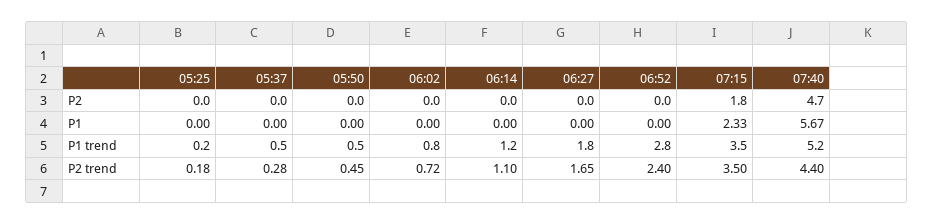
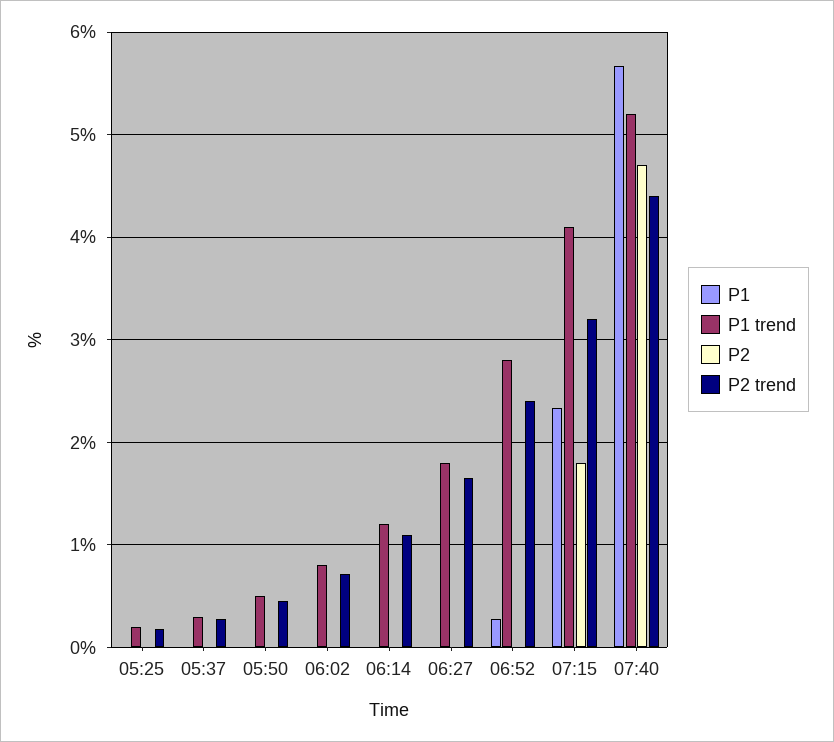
  {
    "P2": {
      "05:25": 0,
      "05:37": 0,
      "05:50": 0,
      "06:02": 0,
      "06:14": 0,
      "06:27": 0,
      "06:52": 0,
      "07:15": 1.8,
      "07:40": 4.7
    },
    "P1": {
      "05:25": 0,
      "05:37": 0,
      "05:50": 0,
      "06:02": 0,
      "06:14": 0,
      "06:27": 0,
-     "06:52": 0,
+     "06:52": 0.3,
      "07:15": 2.33,
      "07:40": 5.67
    },
    "P1 trend": {
      "05:25": 0.2,
-     "05:37": 0.5,
+     "05:37": 0.3,
      "05:50": 0.5,
      "06:02": 0.8,
      "06:14": 1.2,
      "06:27": 1.8,
      "06:52": 2.8,
-     "07:15": 3.5,
+     "07:15": 4.1,
      "07:40": 5.2
    },
    "P2 trend": {
      "05:25": 0.18,
      "05:37": 0.28,
      "05:50": 0.45,
      "06:02": 0.72,
      "06:14": 1.1,
      "06:27": 1.65,
      "06:52": 2.4,
-     "07:15": 3.5,
+     "07:15": 3.2,
      "07:40": 4.4
    }
  }

